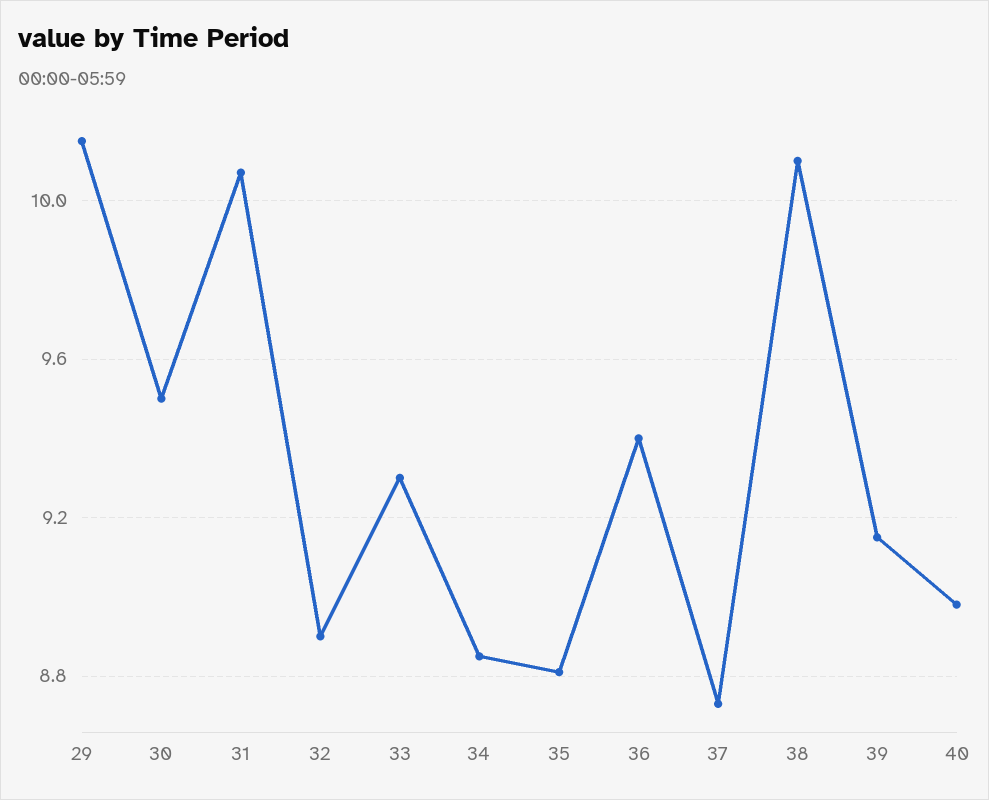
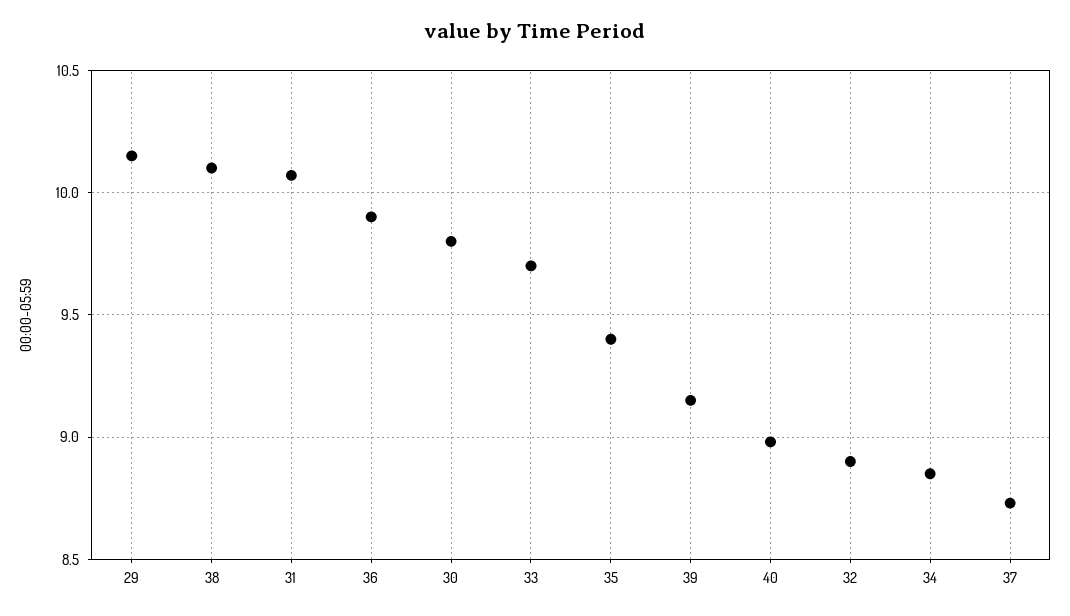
  {
    "29": 10.15,
-   "30": 9.5,
+   "30": 9.8,
    "31": 10.05,
    "32": 8.9,
-   "33": 9.3,
+   "33": 9.7,
    "34": 8.85,
-   "35": 8.8,
+   "35": 9.4,
-   "36": 9.4,
+   "36": 9.9,
    "37": 8.75,
    "38": 10.1,
    "39": 9.15,
    "40": 9
  }

